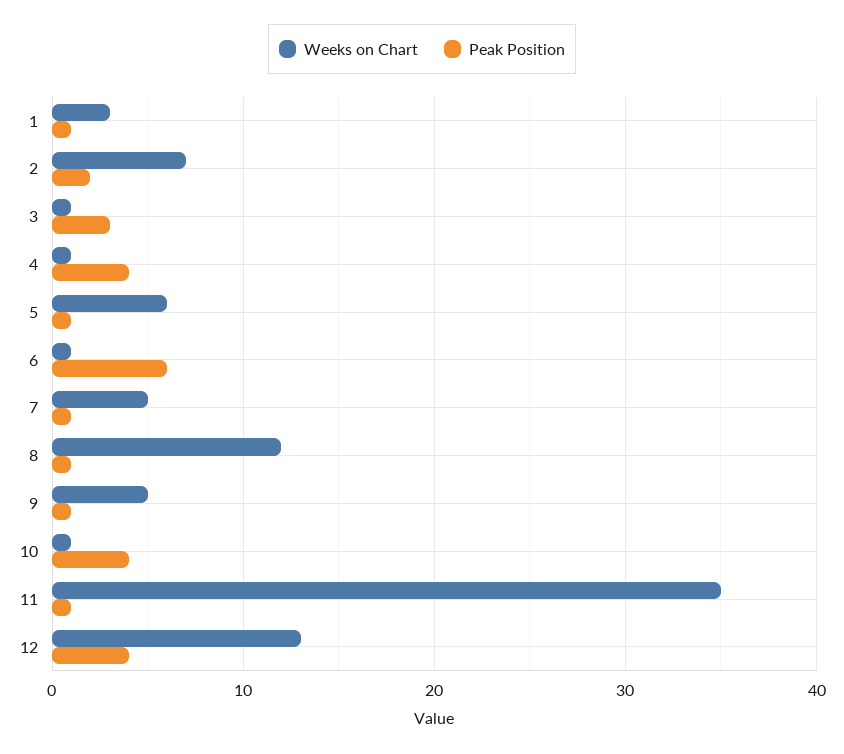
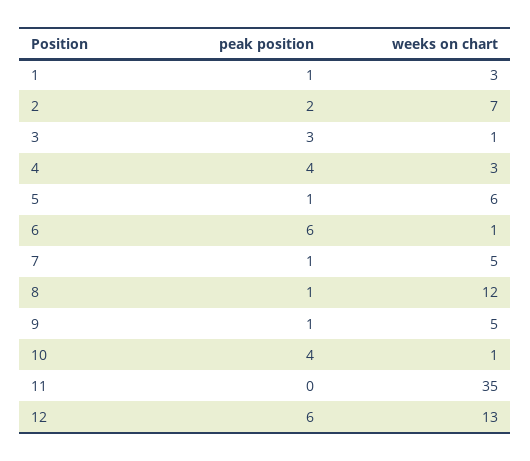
  {
    "Weeks on Chart": {
      "1": 3,
      "2": 7,
      "3": 1,
-     "4": 1,
+     "4": 3,
      "5": 6,
      "6": 1,
      "7": 5,
      "8": 12,
      "9": 5,
      "10": 1,
      "11": 35,
      "12": 13
    },
    "Peak Position": {
      "1": 1,
      "2": 2,
      "3": 3,
      "4": 4,
      "5": 1,
      "6": 6,
      "7": 1,
      "8": 1,
      "9": 1,
      "10": 4,
-     "11": 1,
+     "11": 0,
-     "12": 4
+     "12": 6
    }
  }

